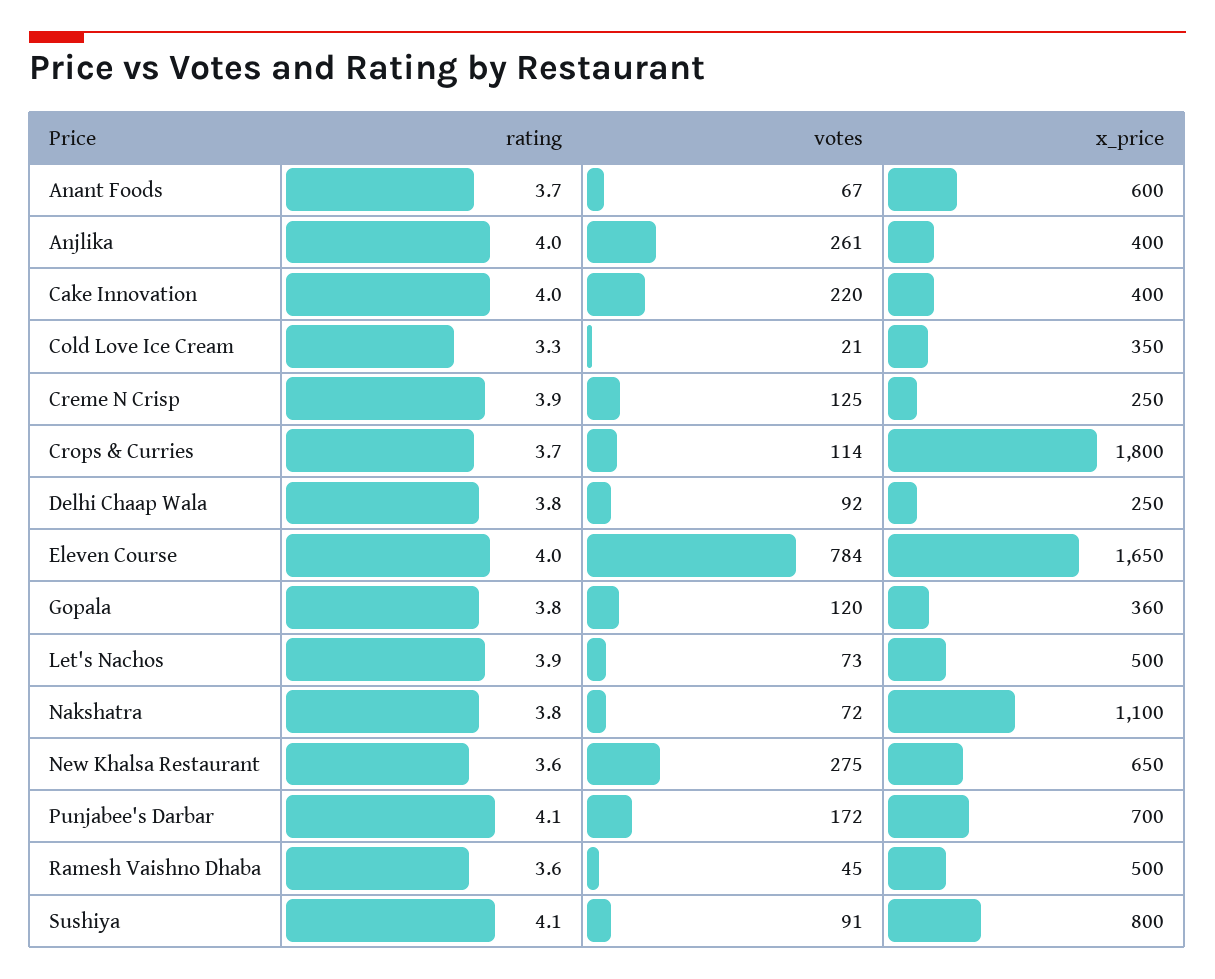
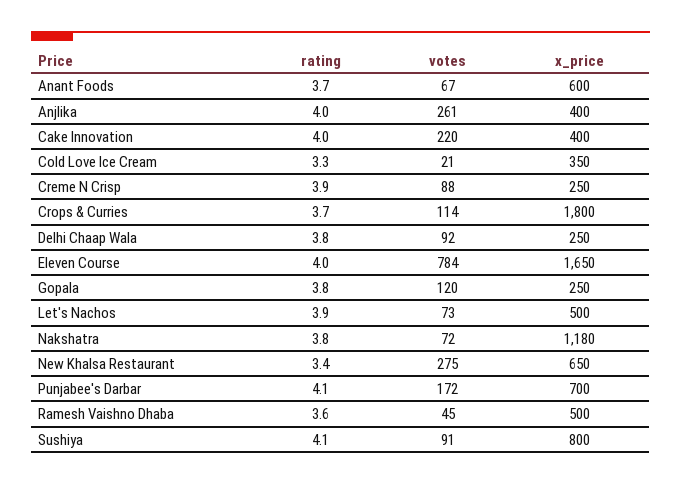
  {
    "rating": {
      "Anant Foods": 3.7,
      "Anjlika": 4,
      "Cake Innovation": 4,
      "Cold Love Ice Cream": 3.3,
      "Creme N Crisp": 3.9,
      "Crops & Curries": 3.7,
      "Delhi Chaap Wala": 3.8,
      "Eleven Course": 4,
      "Gopala": 3.8,
      "Let's Nachos": 3.9,
      "Nakshatra": 3.8,
-     "New Khalsa Restaurant": 3.6,
+     "New Khalsa Restaurant": 3.4,
      "Punjabee's Darbar": 4.1,
      "Ramesh Vaishno Dhaba": 3.6,
      "Sushiya": 4.1
    },
    "votes": {
      "Anant Foods": 67,
      "Anjlika": 261,
      "Cake Innovation": 220,
      "Cold Love Ice Cream": 21,
-     "Creme N Crisp": 125,
+     "Creme N Crisp": 88,
      "Crops & Curries": 114,
      "Delhi Chaap Wala": 92,
      "Eleven Course": 784,
      "Gopala": 120,
      "Let's Nachos": 73,
      "Nakshatra": 72,
      "New Khalsa Restaurant": 275,
      "Punjabee's Darbar": 172,
      "Ramesh Vaishno Dhaba": 45,
      "Sushiya": 91
    },
    "x_price": {
      "Anant Foods": 600,
      "Anjlika": 400,
      "Cake Innovation": 400,
      "Cold Love Ice Cream": 350,
      "Creme N Crisp": 250,
      "Crops & Curries": 1800,
      "Delhi Chaap Wala": 250,
      "Eleven Course": 1650,
-     "Gopala": 360,
+     "Gopala": 250,
      "Let's Nachos": 500,
-     "Nakshatra": 1100,
+     "Nakshatra": 1180,
      "New Khalsa Restaurant": 650,
      "Punjabee's Darbar": 700,
      "Ramesh Vaishno Dhaba": 500,
      "Sushiya": 800
    }
  }

